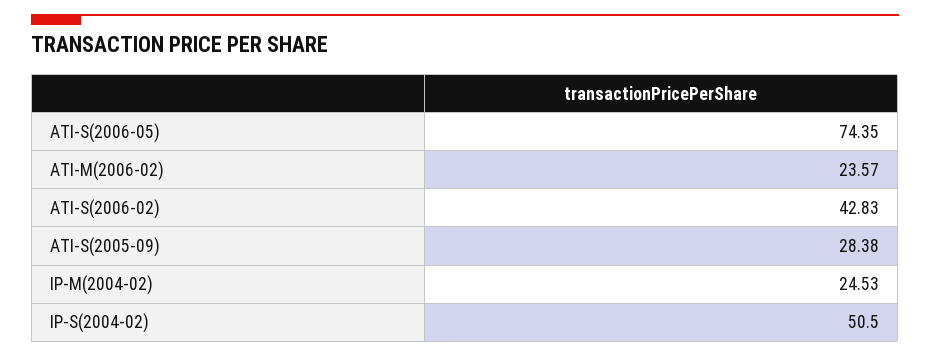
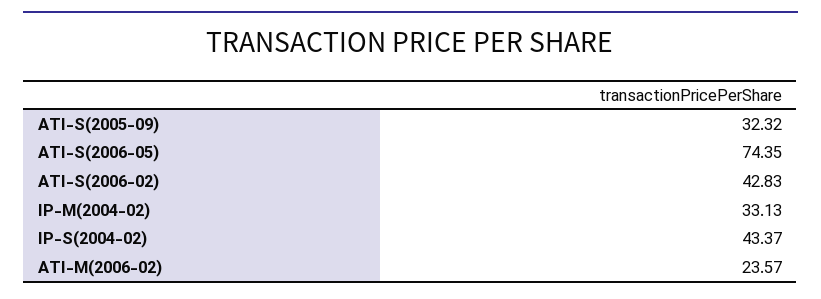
  {
    "ATI-S(2006-05)": 74.35,
    "ATI-M(2006-02)": 23.57,
    "ATI-S(2006-02)": 42.83,
-   "ATI-S(2005-09)": 28.38,
+   "ATI-S(2005-09)": 32.32,
-   "IP-M(2004-02)": 24.53,
+   "IP-M(2004-02)": 33.13,
-   "IP-S(2004-02)": 50.5
+   "IP-S(2004-02)": 43.37
  }

